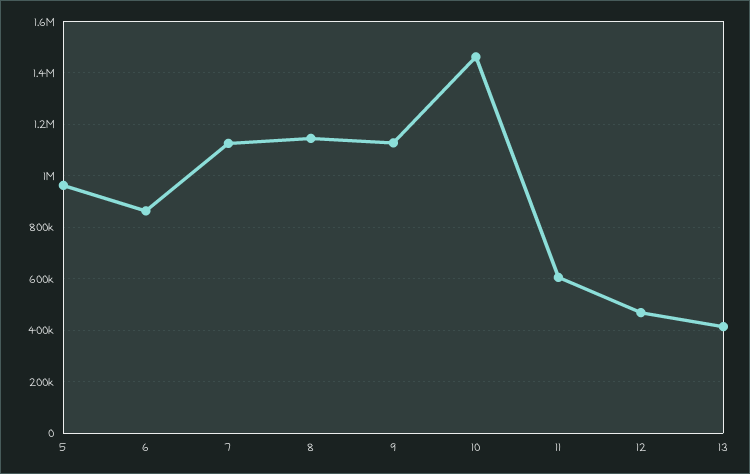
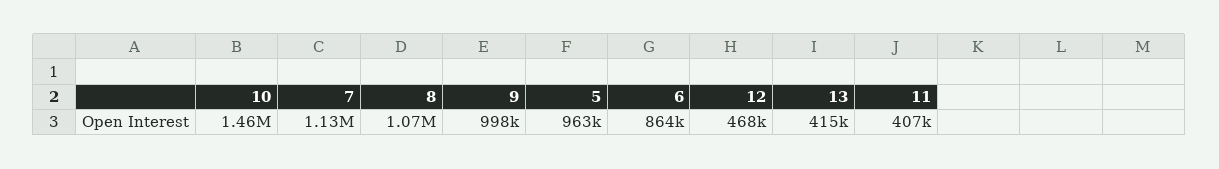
  {
    "5": 963000,
    "6": 864000,
    "7": 1130000,
-   "8": 1150000,
+   "8": 1070000,
-   "9": 1125000,
+   "9": 998000,
    "10": 1460000,
-   "11": 600000,
+   "11": 407000,
    "12": 468000,
    "13": 415000
  }

